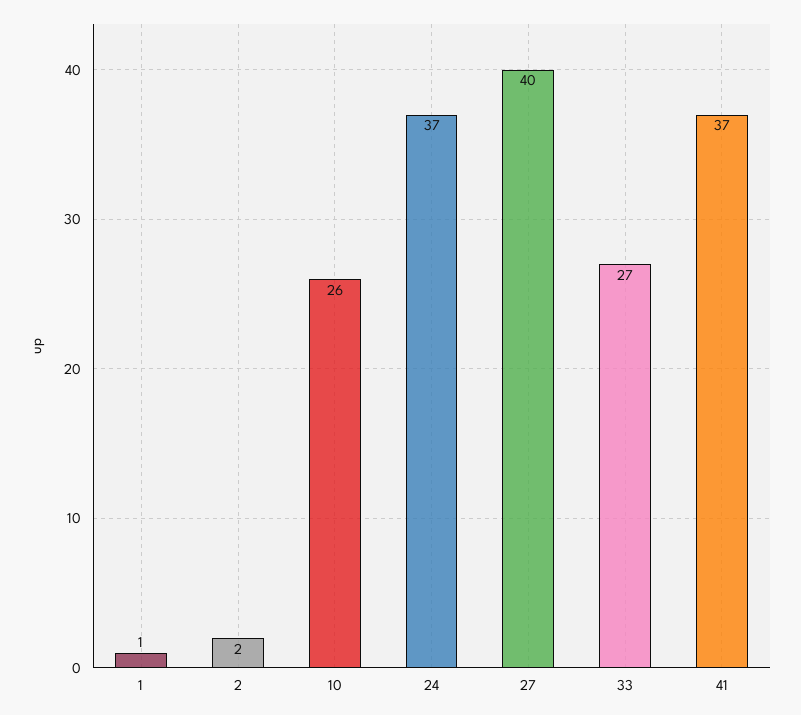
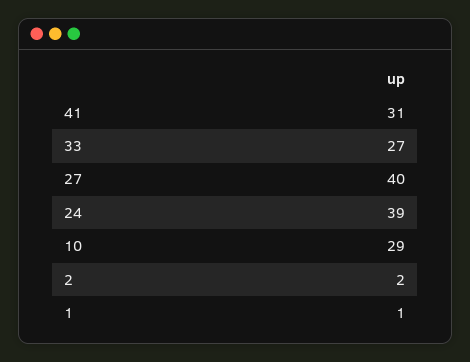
  {
    "1": 1,
    "2": 2,
-   "10": 26,
+   "10": 29,
-   "24": 37,
+   "24": 39,
    "27": 40,
    "33": 27,
-   "41": 37
+   "41": 31
  }

